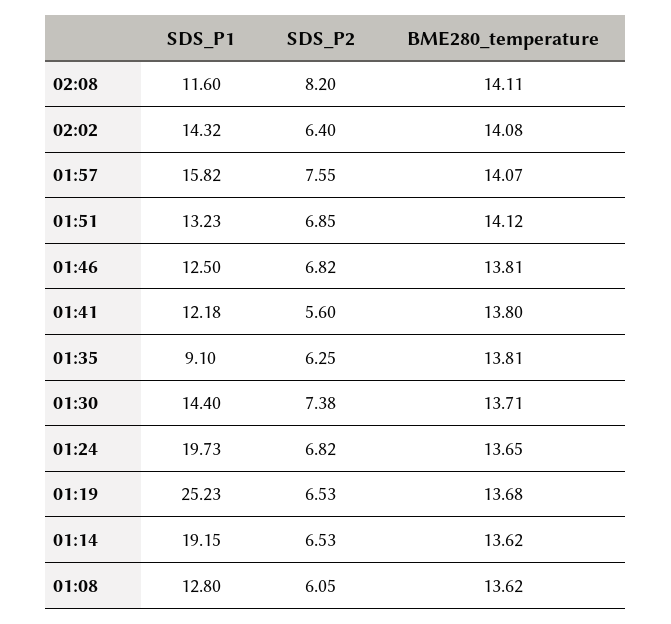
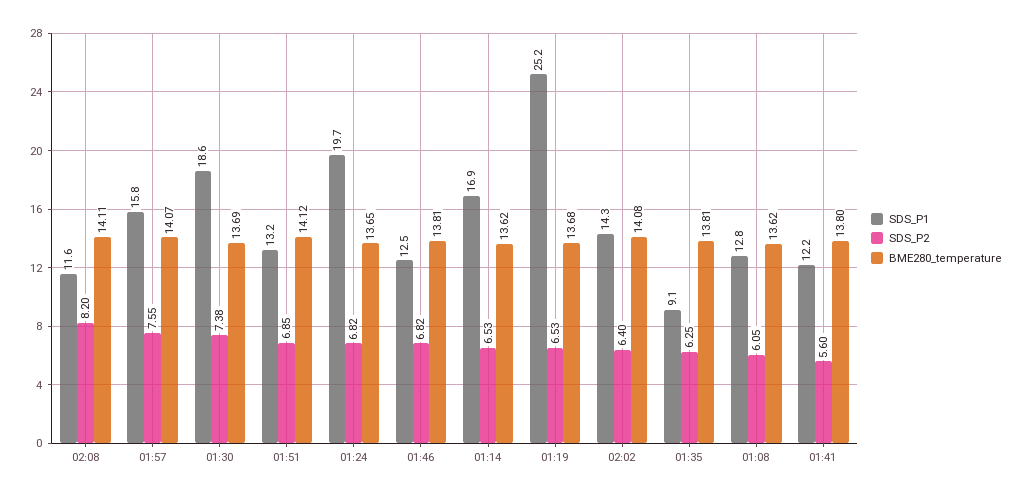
  {
    "SDS_P1": {
      "02:08": 11.6,
      "02:02": 14.32,
      "01:57": 15.82,
      "01:51": 13.23,
      "01:46": 12.5,
      "01:41": 12.18,
      "01:35": 9.1,
-     "01:30": 14.4,
+     "01:30": 18.6,
      "01:24": 19.73,
      "01:19": 25.23,
-     "01:14": 19.15,
+     "01:14": 16.9,
      "01:08": 12.8
    },
    "SDS_P2": {
      "02:08": 8.2,
      "02:02": 6.4,
      "01:57": 7.55,
      "01:51": 6.85,
      "01:46": 6.82,
      "01:41": 5.6,
      "01:35": 6.25,
      "01:30": 7.38,
      "01:24": 6.82,
      "01:19": 6.53,
      "01:14": 6.53,
      "01:08": 6.05
    },
    "BME280_temperature": {
      "02:08": 14.11,
      "02:02": 14.08,
      "01:57": 14.07,
      "01:51": 14.12,
      "01:46": 13.81,
      "01:41": 13.8,
      "01:35": 13.81,
-     "01:30": 13.71,
+     "01:30": 13.69,
      "01:24": 13.65,
      "01:19": 13.68,
      "01:14": 13.62,
      "01:08": 13.62
    }
  }

